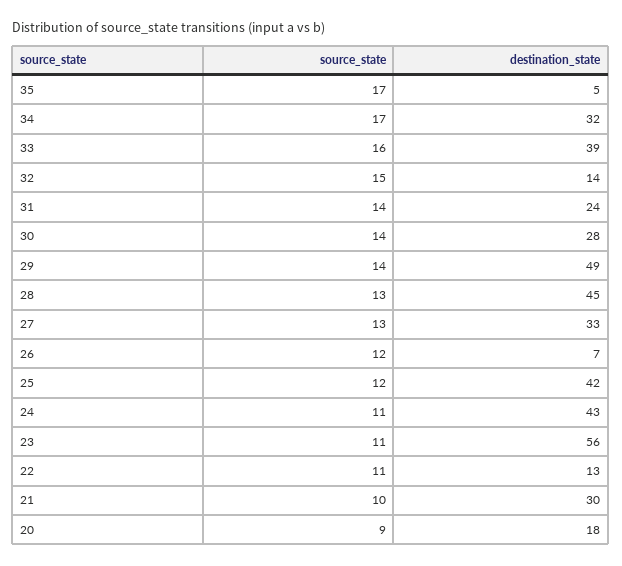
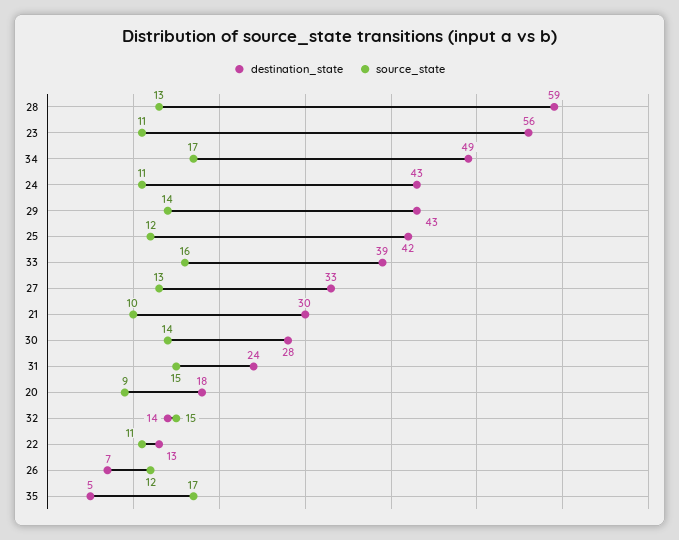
  {
    "source_state": {
      "35": 17,
      "34": 17,
      "33": 16,
      "32": 15,
-     "31": 14,
+     "31": 15,
      "30": 14,
      "29": 14,
      "28": 13,
      "27": 13,
      "26": 12,
      "25": 12,
      "24": 11,
      "23": 11,
      "22": 11,
      "21": 10,
      "20": 9
    },
    "destination_state": {
      "35": 5,
-     "34": 32,
+     "34": 49,
      "33": 39,
      "32": 14,
      "31": 24,
      "30": 28,
-     "29": 49,
+     "29": 43,
-     "28": 45,
+     "28": 59,
      "27": 33,
      "26": 7,
      "25": 42,
      "24": 43,
      "23": 56,
      "22": 13,
      "21": 30,
      "20": 18
    }
  }

